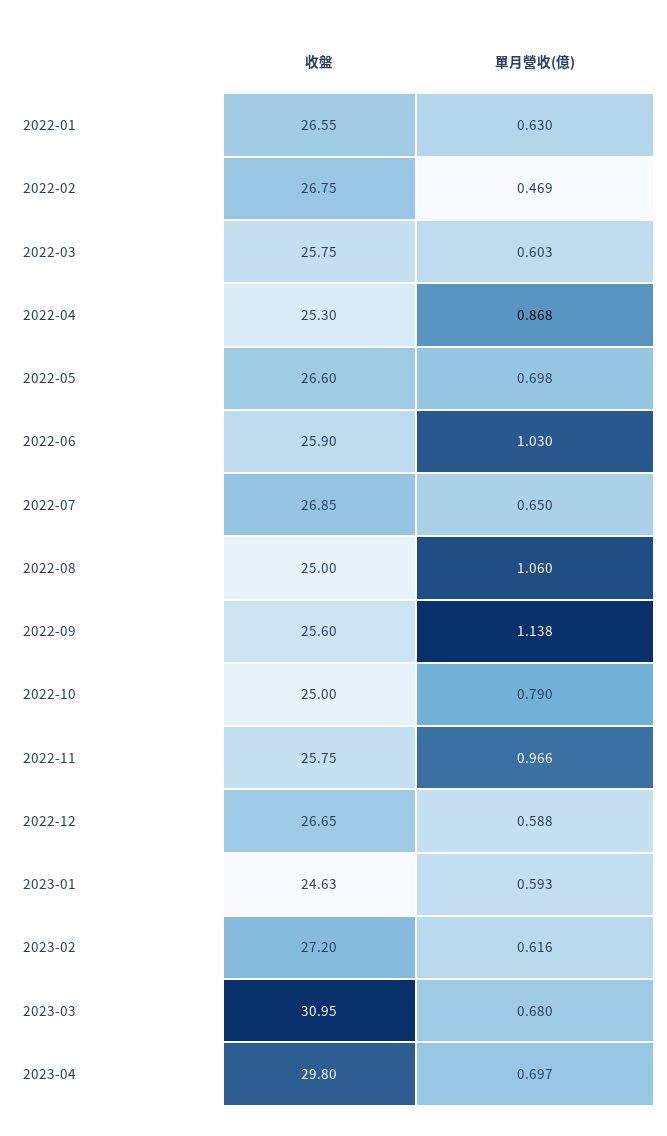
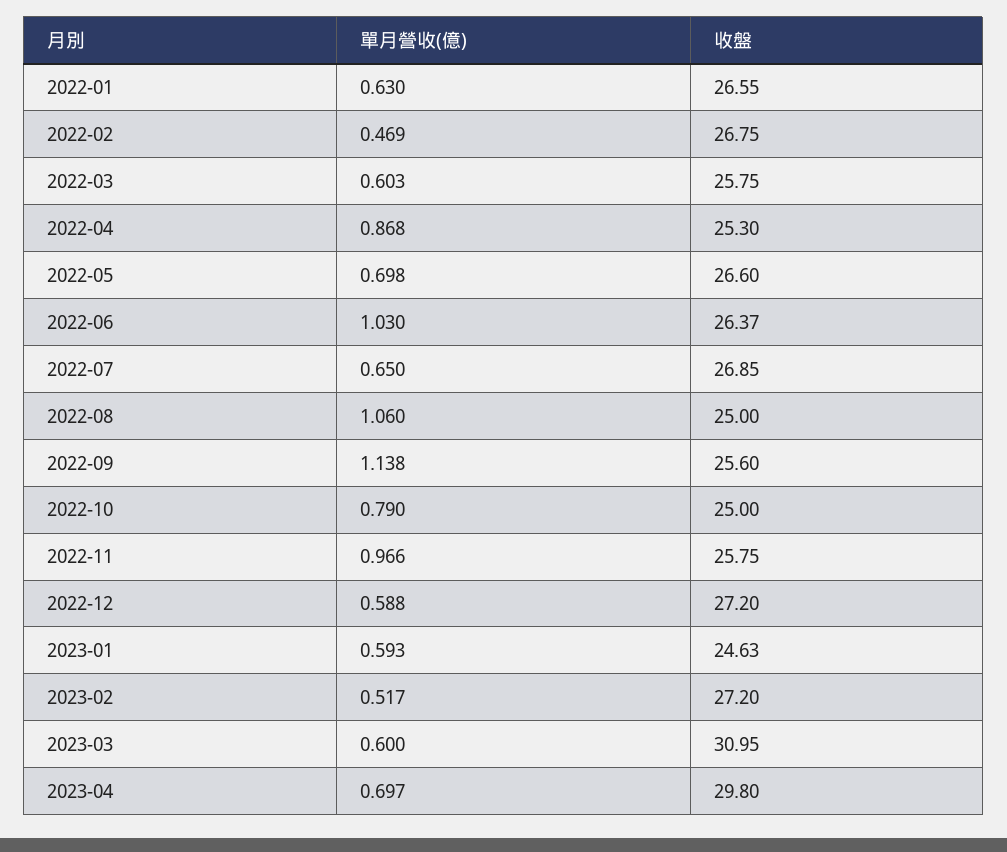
  {
    "收盤": {
      "2022-01": 26.55,
      "2022-02": 26.75,
      "2022-03": 25.75,
      "2022-04": 25.3,
      "2022-05": 26.6,
-     "2022-06": 25.9,
+     "2022-06": 26.37,
      "2022-07": 26.85,
      "2022-08": 25,
      "2022-09": 25.6,
      "2022-10": 25,
      "2022-11": 25.75,
-     "2022-12": 26.65,
+     "2022-12": 27.2,
      "2023-01": 24.63,
      "2023-02": 27.2,
      "2023-03": 30.95,
      "2023-04": 29.8
    },
    "單月營收(億)": {
      "2022-01": 0.63,
      "2022-02": 0.469,
      "2022-03": 0.603,
      "2022-04": 0.868,
      "2022-05": 0.698,
      "2022-06": 1.03,
      "2022-07": 0.65,
      "2022-08": 1.06,
      "2022-09": 1.138,
      "2022-10": 0.79,
      "2022-11": 0.966,
      "2022-12": 0.588,
      "2023-01": 0.593,
-     "2023-02": 0.616,
+     "2023-02": 0.517,
-     "2023-03": 0.68,
+     "2023-03": 0.6,
      "2023-04": 0.697
    }
  }

